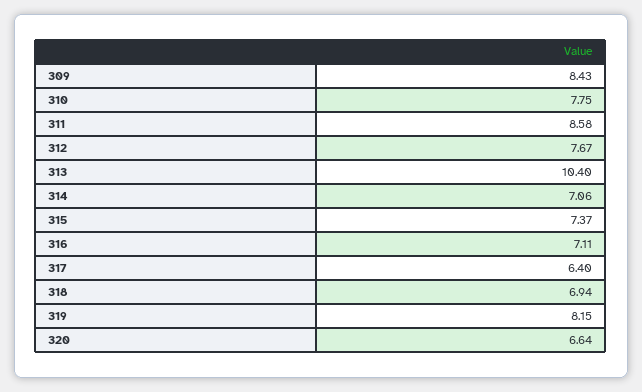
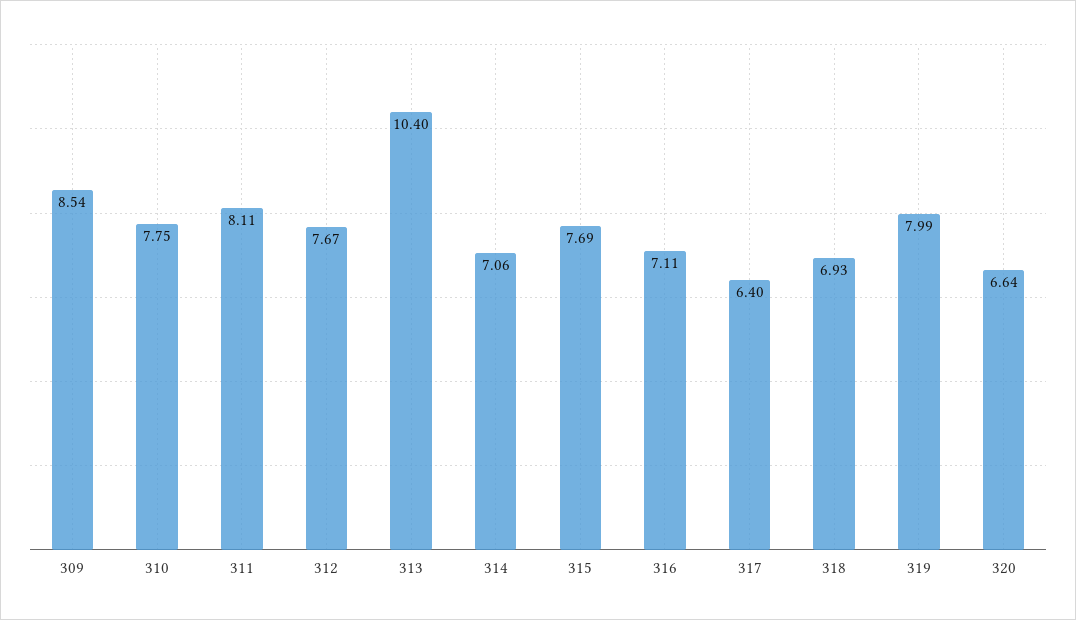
  {
-   "309": 8.43,
+   "309": 8.54,
    "310": 7.75,
-   "311": 8.58,
+   "311": 8.11,
    "312": 7.67,
    "313": 10.4,
    "314": 7.06,
-   "315": 7.37,
+   "315": 7.69,
    "316": 7.11,
    "317": 6.4,
-   "318": 6.94,
+   "318": 6.93,
-   "319": 8.15,
+   "319": 7.99,
    "320": 6.64
  }

